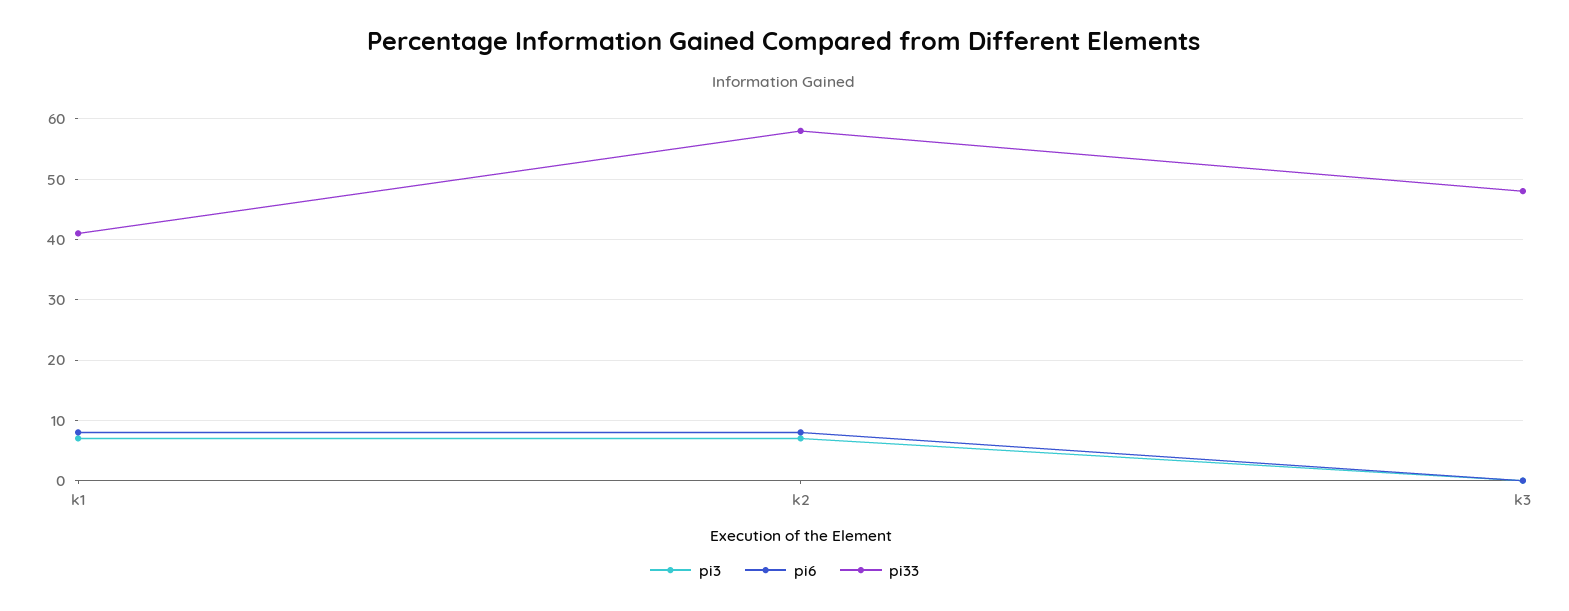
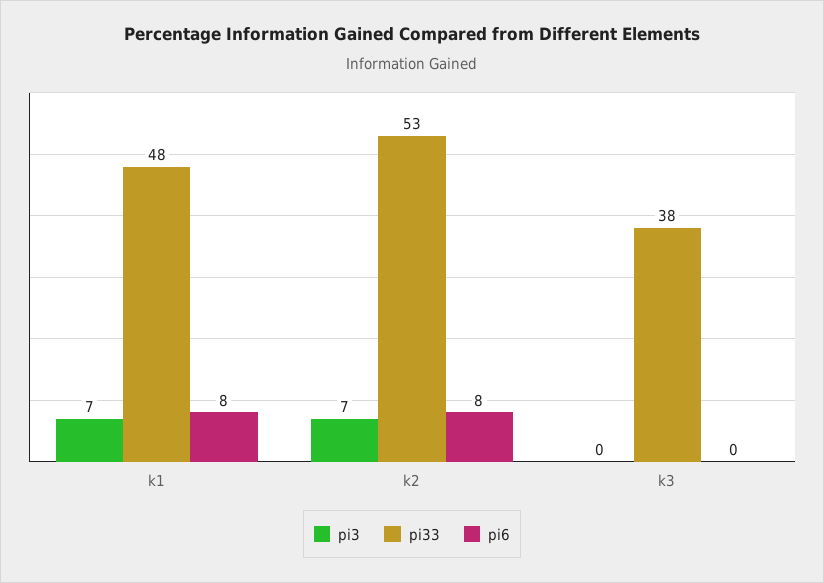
  {
    "pi3": {
      "k1": 7,
      "k2": 7,
      "k3": 0
    },
    "pi6": {
      "k1": 8,
      "k2": 8,
      "k3": 0
    },
    "pi33": {
-     "k1": 41,
+     "k1": 48,
-     "k2": 58,
+     "k2": 53,
-     "k3": 48
+     "k3": 38
    }
  }

